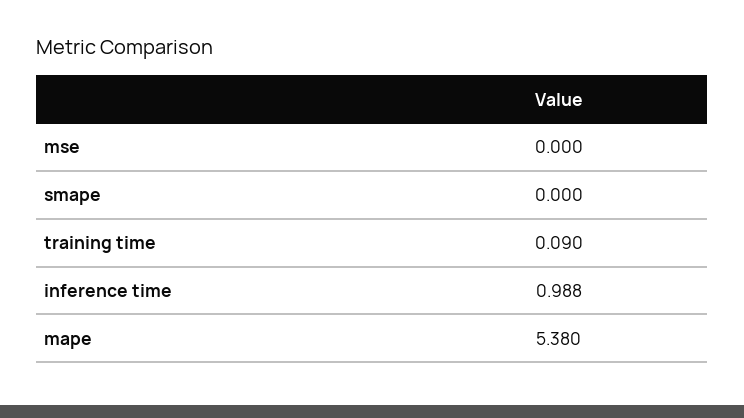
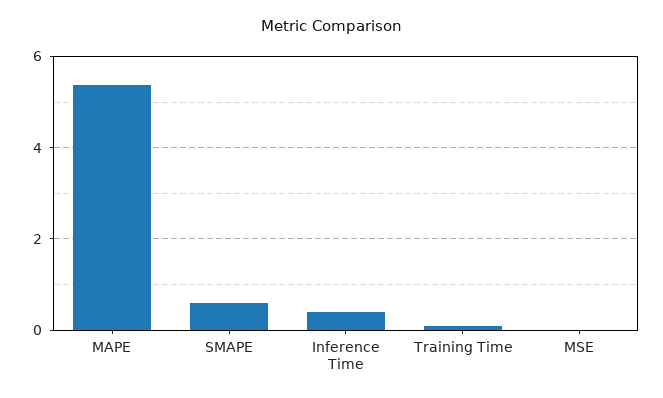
  {
    "mse": 0,
-   "smape": 0,
+   "smape": 0.6,
    "training time": 0.09,
-   "inference time": 0.988,
+   "inference time": 0.4,
    "mape": 5.38
  }

